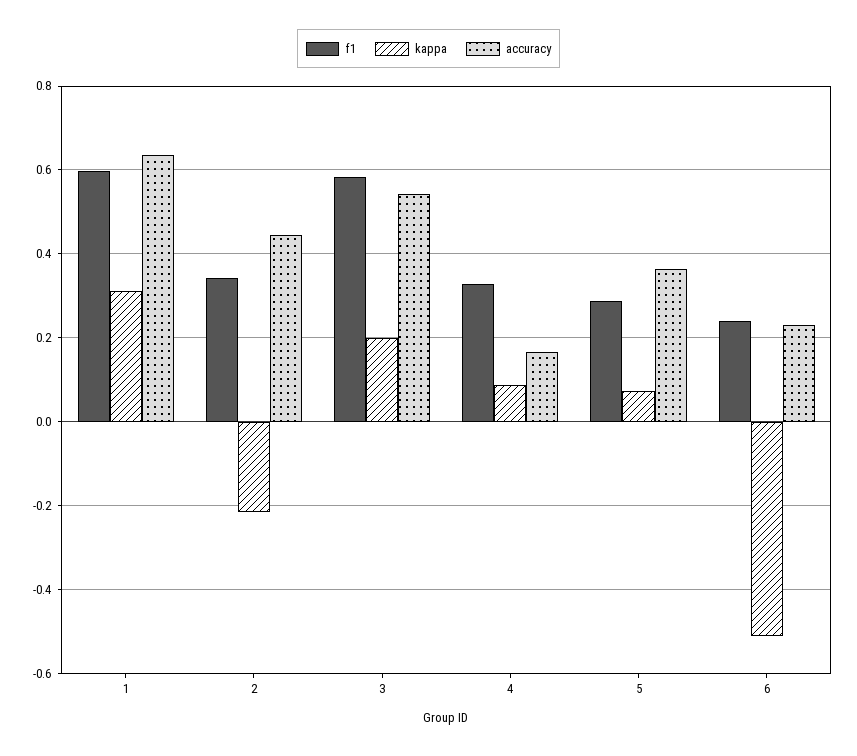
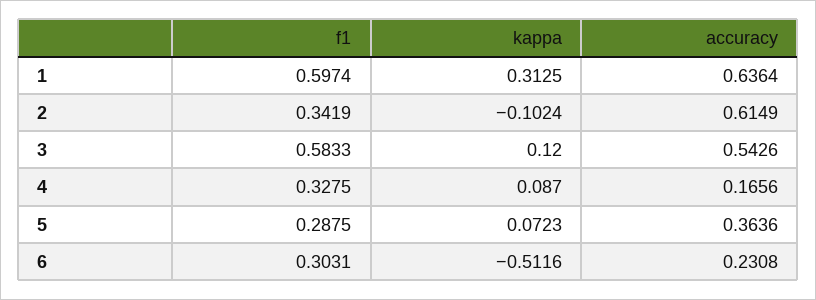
  {
    "f1": {
      "1": 0.5974,
      "2": 0.3419,
      "3": 0.5833,
      "4": 0.3275,
      "5": 0.2875,
-     "6": 0.24
+     "6": 0.3031
    },
    "kappa": {
      "1": 0.3125,
-     "2": -0.22,
+     "2": -0.1024,
-     "3": 0.2,
+     "3": 0.12,
      "4": 0.087,
      "5": 0.0723,
      "6": -0.5116
    },
    "accuracy": {
      "1": 0.6364,
-     "2": 0.44,
+     "2": 0.6149,
      "3": 0.5426,
      "4": 0.1656,
      "5": 0.3636,
      "6": 0.2308
    }
  }

